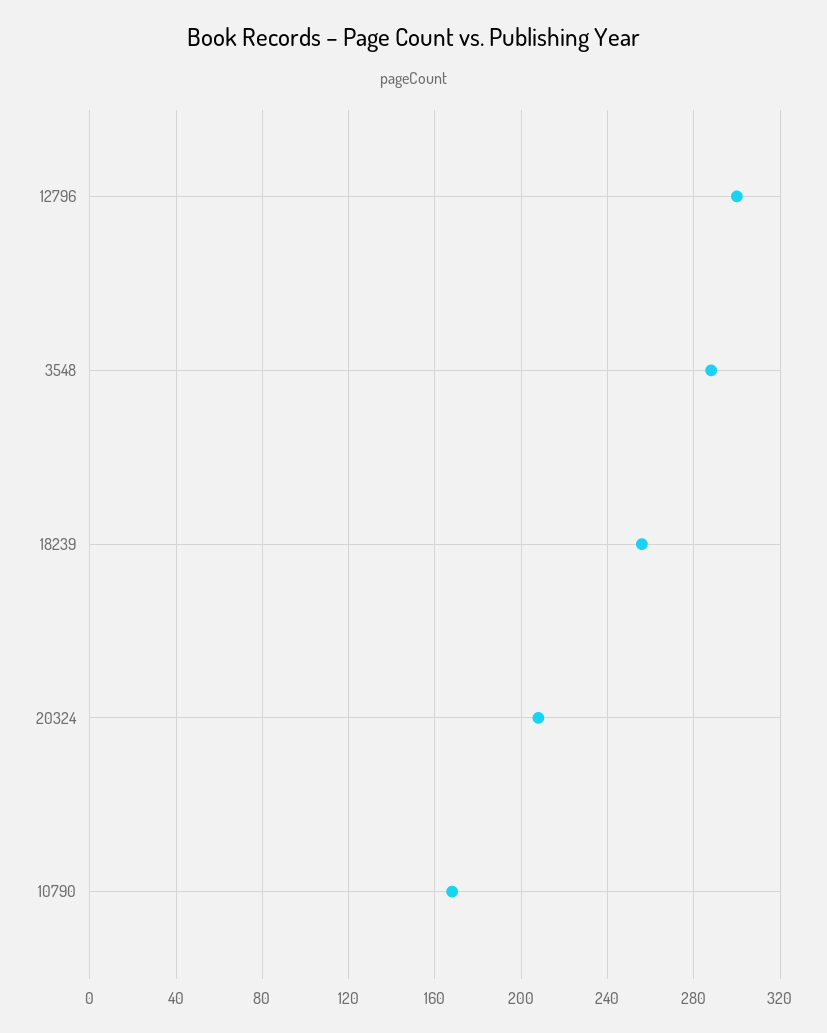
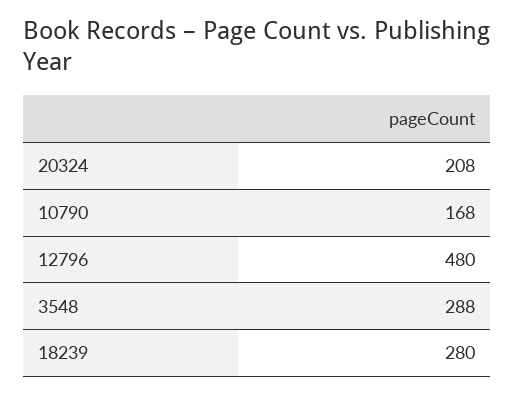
  {
-   "12796": 300,
+   "12796": 480,
    "3548": 288,
-   "18239": 255,
+   "18239": 280,
    "20324": 208,
    "10790": 168
  }

